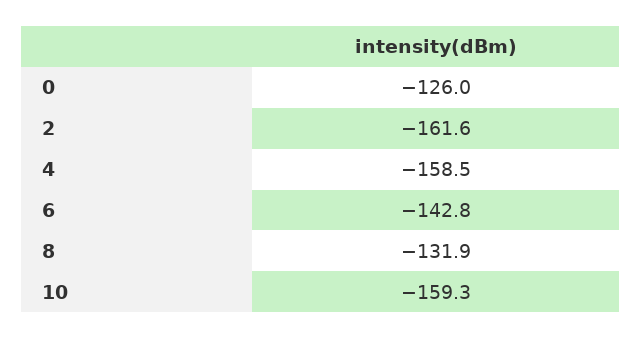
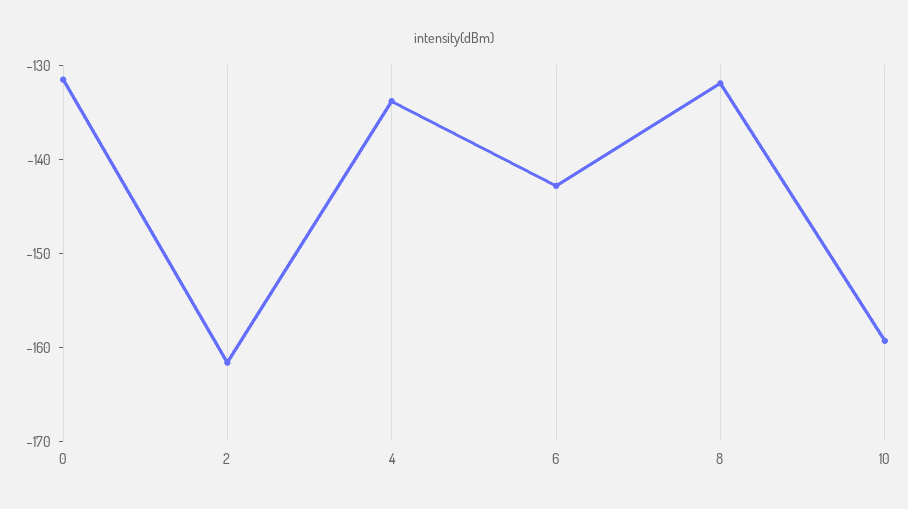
  {
-   "0": -126,
+   "0": -132,
    "2": -161.6,
-   "4": -158.5,
+   "4": -134,
    "6": -142.8,
    "8": -131.9,
    "10": -159.3
  }

